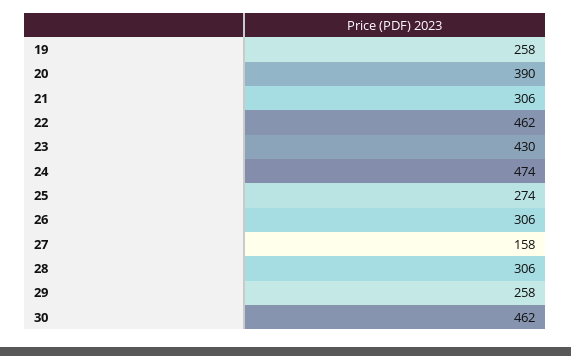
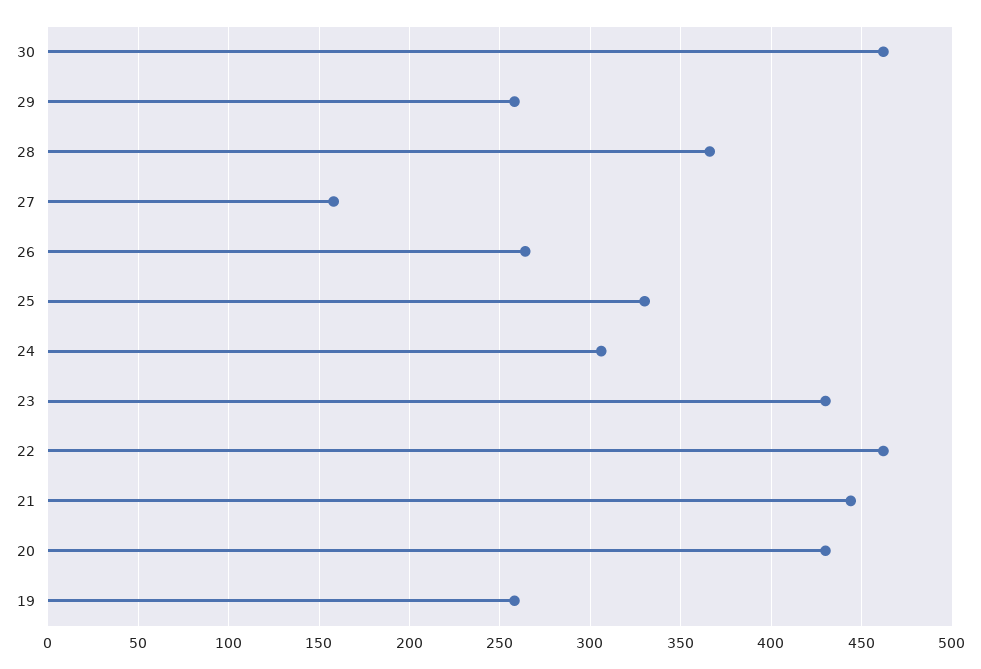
  {
    "19": 258,
-   "20": 390,
+   "20": 430,
-   "21": 306,
+   "21": 445,
    "22": 462,
    "23": 430,
-   "24": 474,
+   "24": 305,
-   "25": 274,
+   "25": 330,
-   "26": 306,
+   "26": 265,
    "27": 158,
-   "28": 306,
+   "28": 365,
    "29": 258,
    "30": 462
  }

